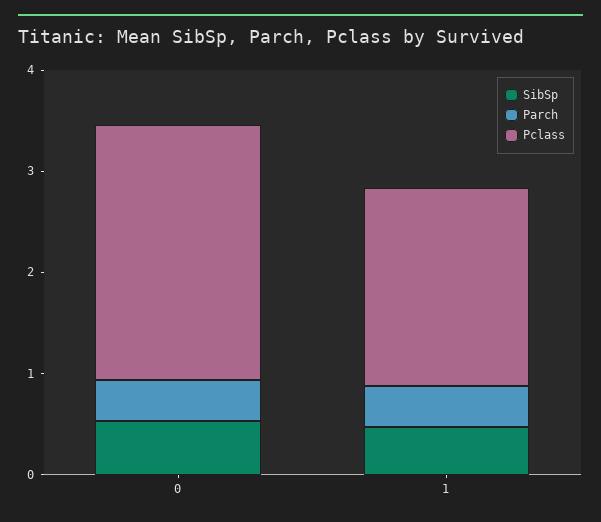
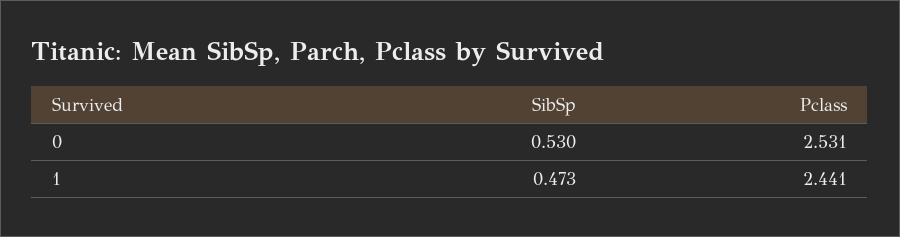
  {
    "SibSp": {
      "0": 0.53,
      "1": 0.473
    },
-   "Parch": {
-     "0": 0.4,
-     "1": 0.4
-   },
    "Pclass": {
      "0": 2.531,
-     "1": 2
+     "1": 2.441
    }
  }

